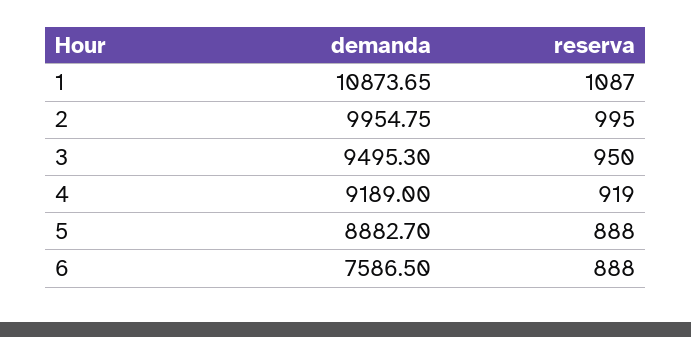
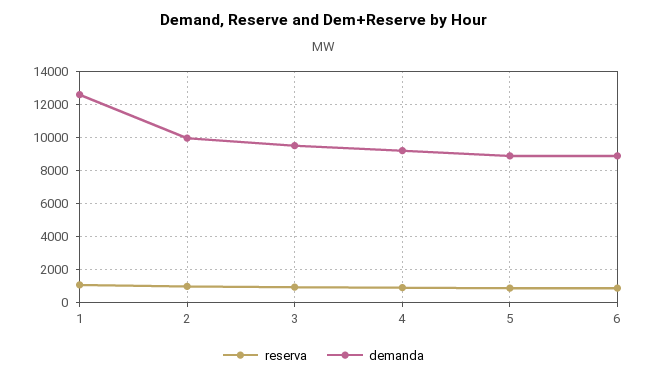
  {
    "demanda": {
-     "1": 10873.65,
+     "1": 12500,
      "2": 9954.75,
      "3": 9495.3,
      "4": 9189,
      "5": 8882.7,
-     "6": 7586.5
+     "6": 9000
    },
    "reserva": {
      "1": 1087,
      "2": 995,
      "3": 950,
      "4": 919,
      "5": 888,
      "6": 888
    }
  }

